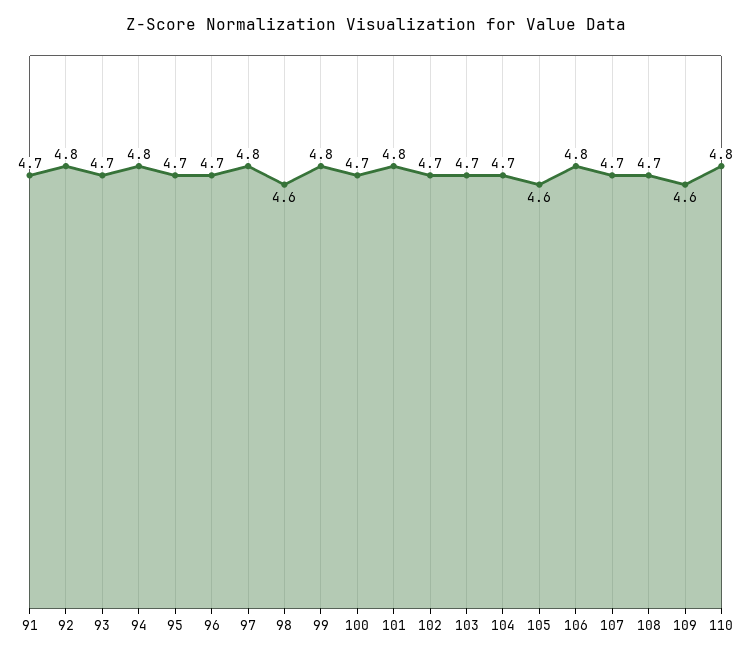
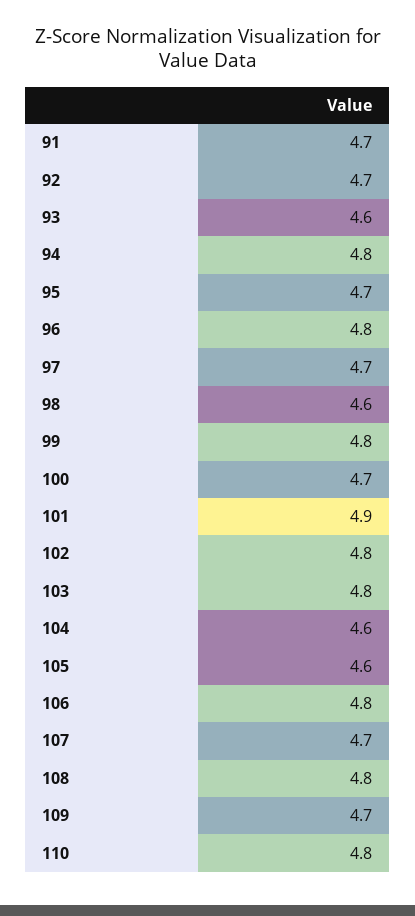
  {
    "91": 4.7,
-   "92": 4.8,
+   "92": 4.7,
-   "93": 4.7,
+   "93": 4.6,
    "94": 4.8,
    "95": 4.7,
-   "96": 4.7,
+   "96": 4.8,
-   "97": 4.8,
+   "97": 4.7,
    "98": 4.6,
    "99": 4.8,
    "100": 4.7,
-   "101": 4.8,
+   "101": 4.9,
-   "102": 4.7,
+   "102": 4.8,
-   "103": 4.7,
+   "103": 4.8,
-   "104": 4.7,
+   "104": 4.6,
    "105": 4.6,
    "106": 4.8,
    "107": 4.7,
-   "108": 4.7,
+   "108": 4.8,
-   "109": 4.6,
+   "109": 4.7,
    "110": 4.8
  }

